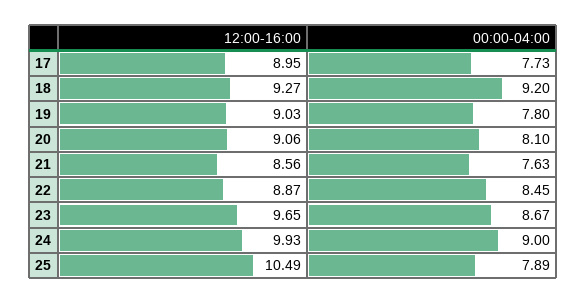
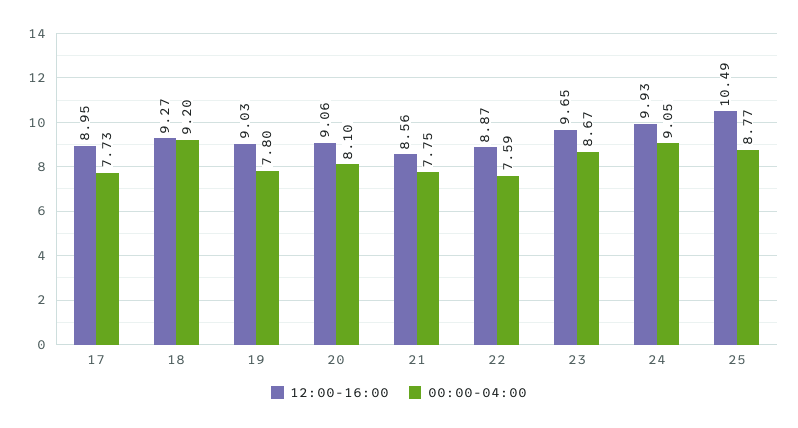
  {
    "12:00-16:00": {
      "17": 8.95,
      "18": 9.27,
      "19": 9.03,
      "20": 9.06,
      "21": 8.56,
      "22": 8.87,
      "23": 9.65,
      "24": 9.93,
      "25": 10.49
    },
    "00:00-04:00": {
      "17": 7.73,
      "18": 9.2,
      "19": 7.8,
      "20": 8.1,
-     "21": 7.63,
+     "21": 7.75,
-     "22": 8.45,
+     "22": 7.59,
      "23": 8.67,
-     "24": 9,
+     "24": 9.05,
-     "25": 7.89
+     "25": 8.77
    }
  }

